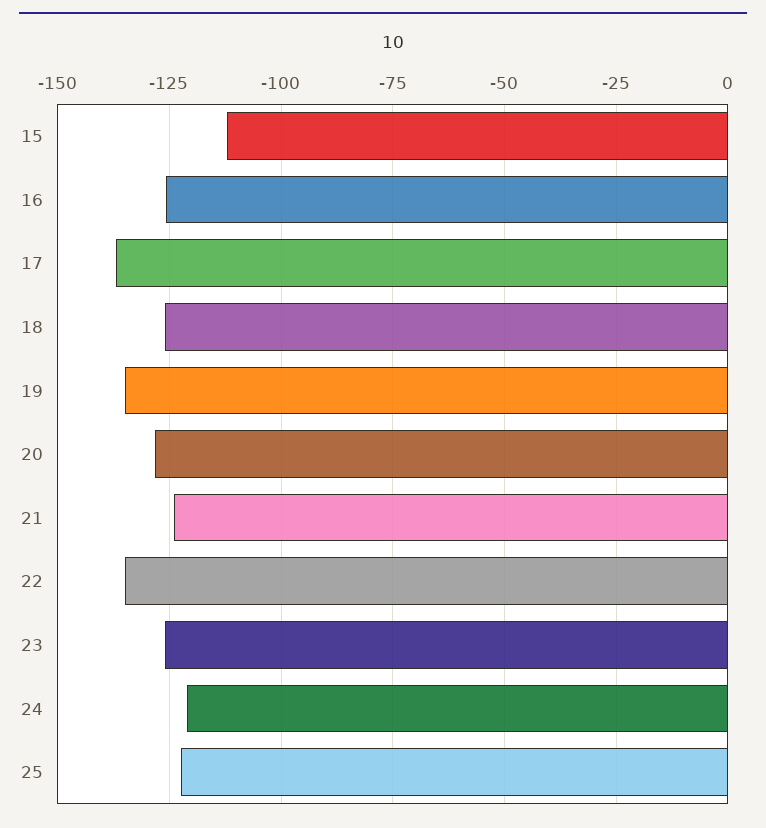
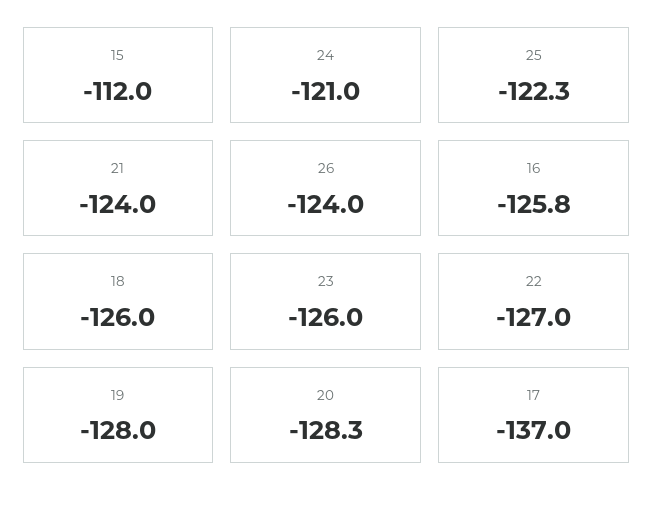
  {
    "15": -112,
    "16": -125.8,
    "17": -137,
    "18": -126,
-   "19": -135,
+   "19": -128,
    "20": -128.3,
    "21": -124,
-   "22": -135,
+   "22": -127,
    "23": -126,
    "24": -121,
-   "25": -122.3
+   "25": -122.3,
+   "26": -124
  }

